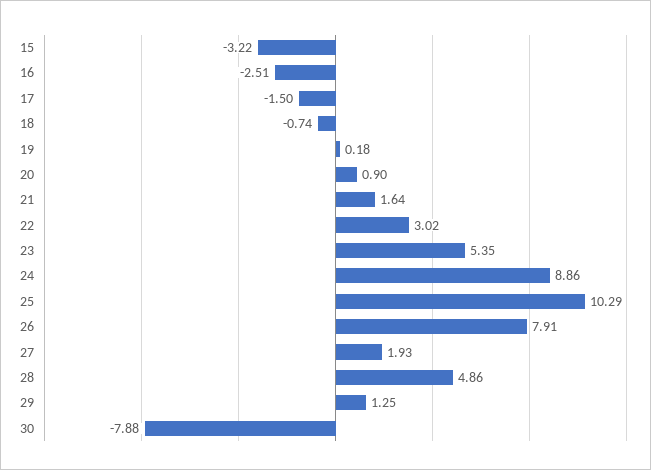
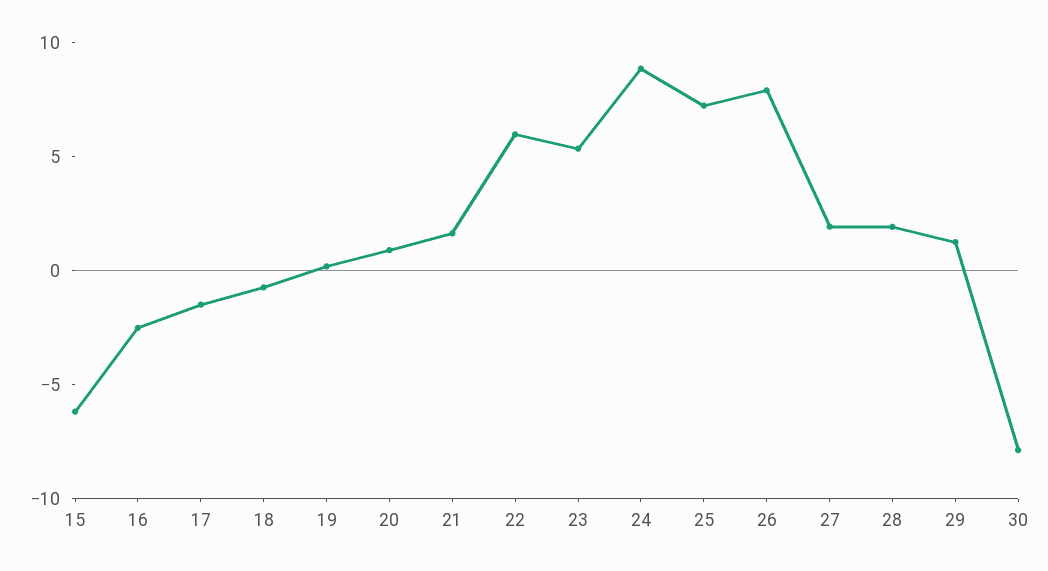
  {
-   "15": -3.22,
+   "15": -6,
    "16": -2.51,
    "17": -1.5,
    "18": -0.74,
    "19": 0.18,
    "20": 0.9,
    "21": 1.64,
-   "22": 3.02,
+   "22": 6,
    "23": 5.35,
    "24": 8.86,
-   "25": 10.29,
+   "25": 7,
    "26": 7.91,
    "27": 1.93,
-   "28": 4.86,
+   "28": 2,
    "29": 1.25,
    "30": -7.88
  }

